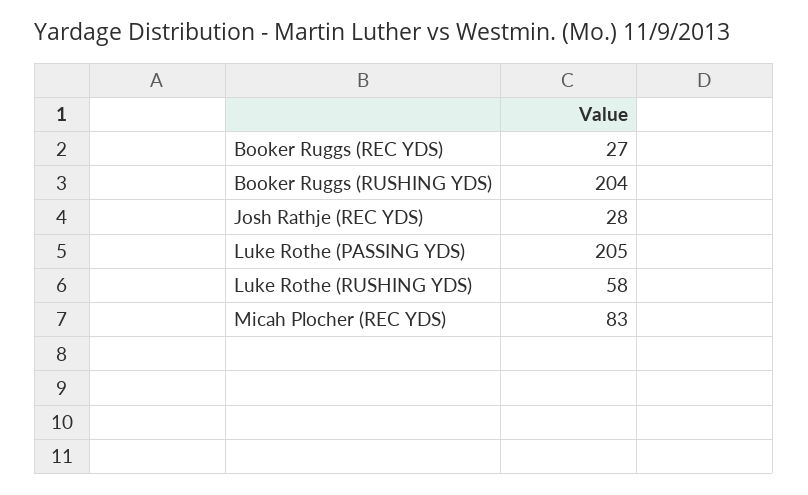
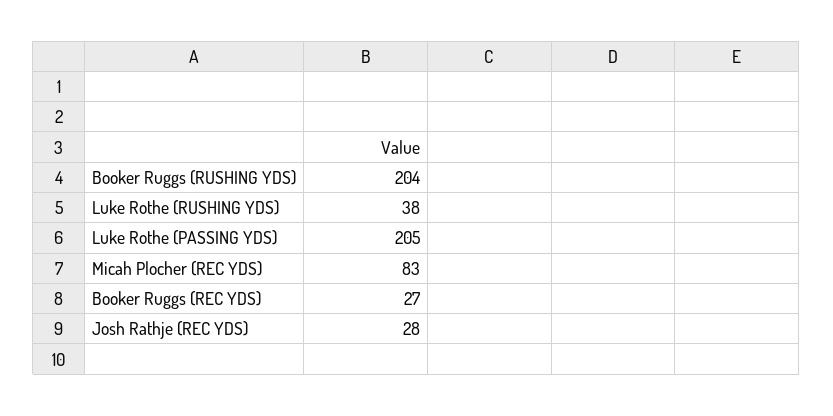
  {
    "Booker Ruggs (REC YDS)": 27,
    "Booker Ruggs (RUSHING YDS)": 204,
    "Josh Rathje (REC YDS)": 28,
    "Luke Rothe (PASSING YDS)": 205,
-   "Luke Rothe (RUSHING YDS)": 58,
+   "Luke Rothe (RUSHING YDS)": 38,
    "Micah Plocher (REC YDS)": 83
  }

